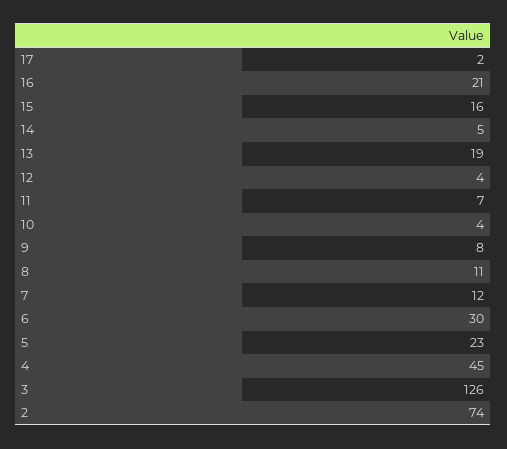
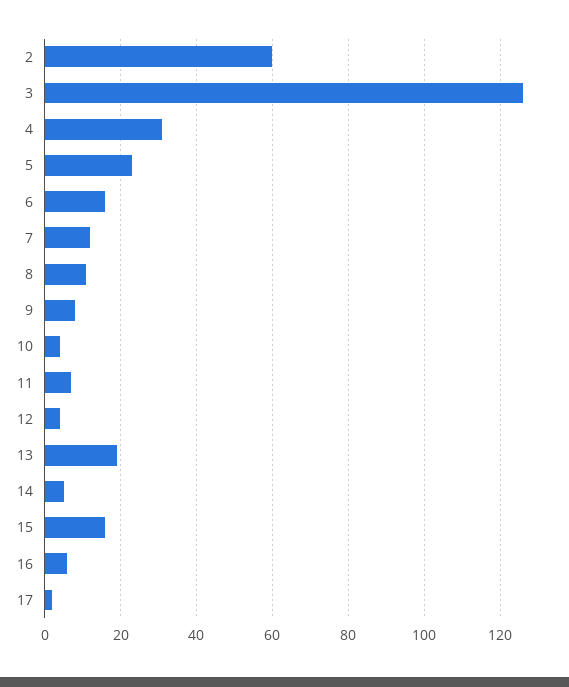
  {
    "17": 2,
-   "16": 21,
+   "16": 5,
    "15": 16,
    "14": 5,
    "13": 19,
    "12": 4,
    "11": 7,
    "10": 4,
    "9": 8,
    "8": 11,
    "7": 12,
-   "6": 30,
+   "6": 15,
    "5": 23,
-   "4": 45,
+   "4": 30,
    "3": 126,
-   "2": 74
+   "2": 60
  }

